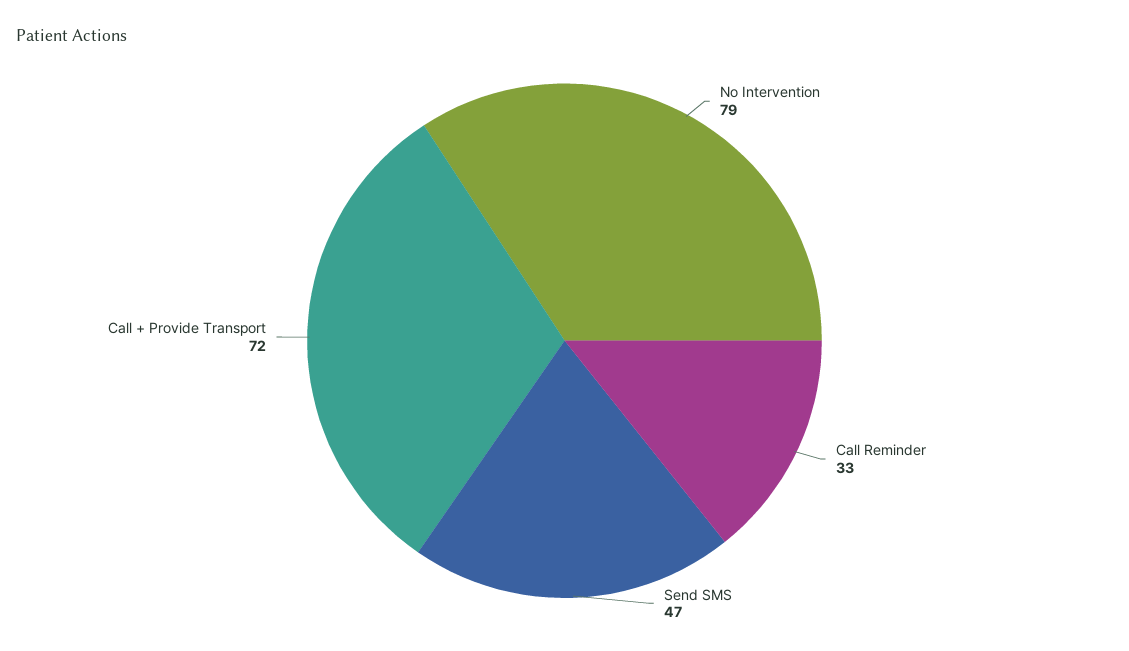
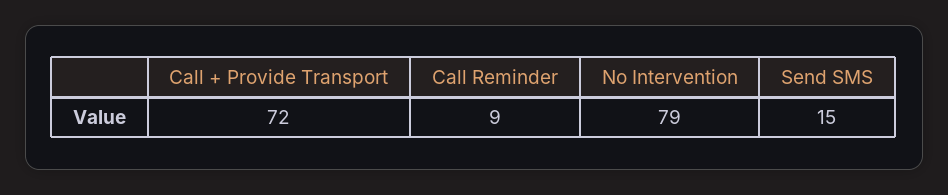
  {
    "No Intervention": 79,
-   "Call Reminder": 33,
+   "Call Reminder": 9,
-   "Send SMS": 47,
+   "Send SMS": 15,
    "Call + Provide Transport": 72
  }

